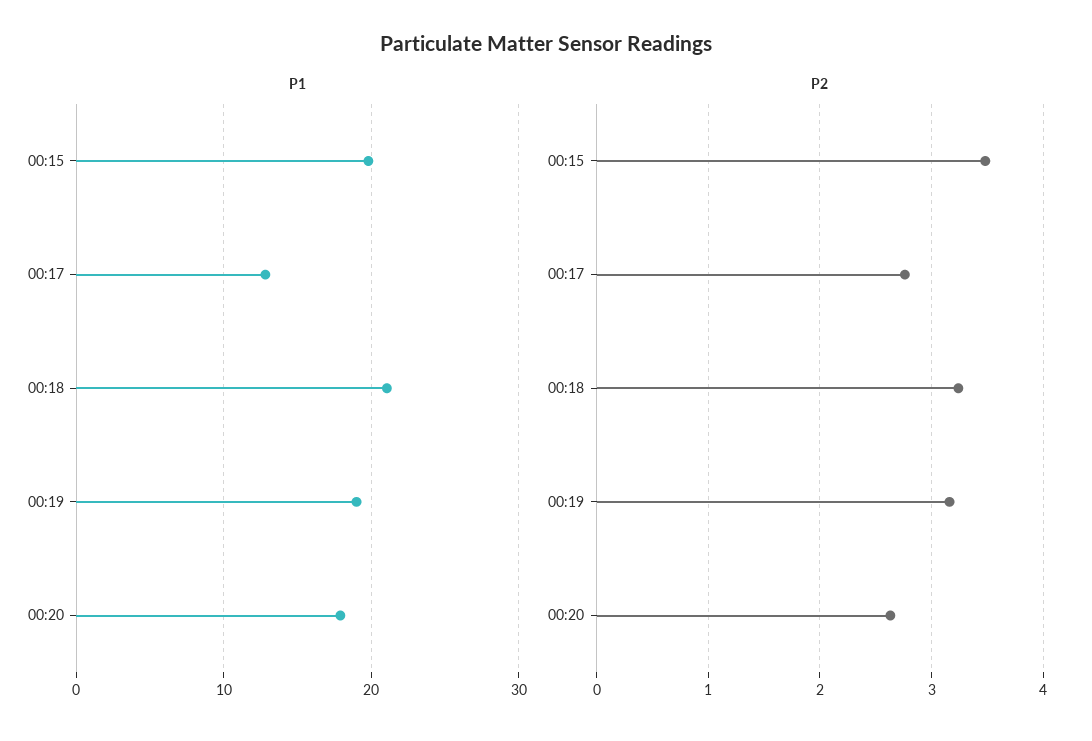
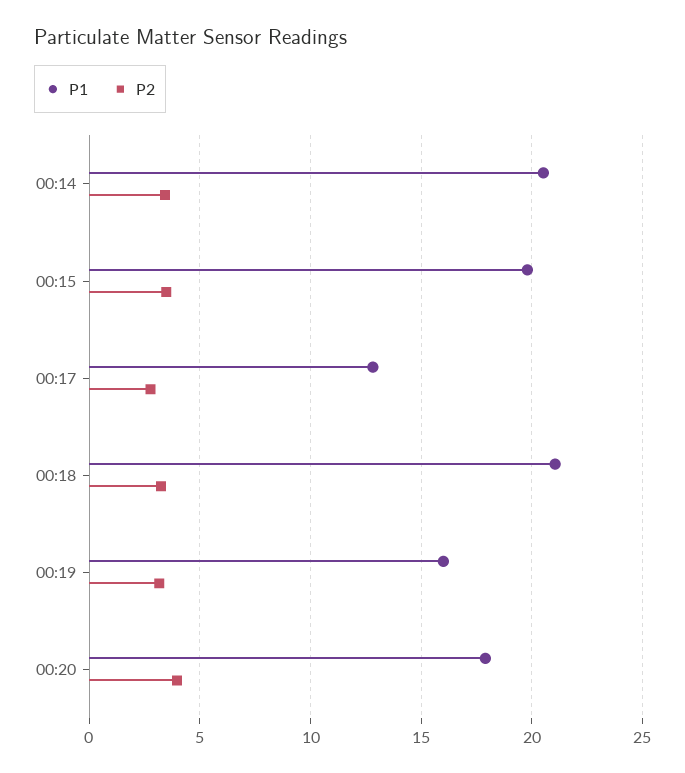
  {
    "P1": {
      "00:15": 20,
      "00:17": 13,
      "00:18": 21,
-     "00:19": 19,
+     "00:19": 16,
-     "00:20": 18
+     "00:20": 18,
+     "00:14": 20.5
    },
    "P2": {
      "00:15": 3.5,
      "00:17": 2.8,
      "00:18": 3.2,
      "00:19": 3.2,
-     "00:20": 2.6
+     "00:20": 4,
+     "00:14": 3.5
    }
  }

